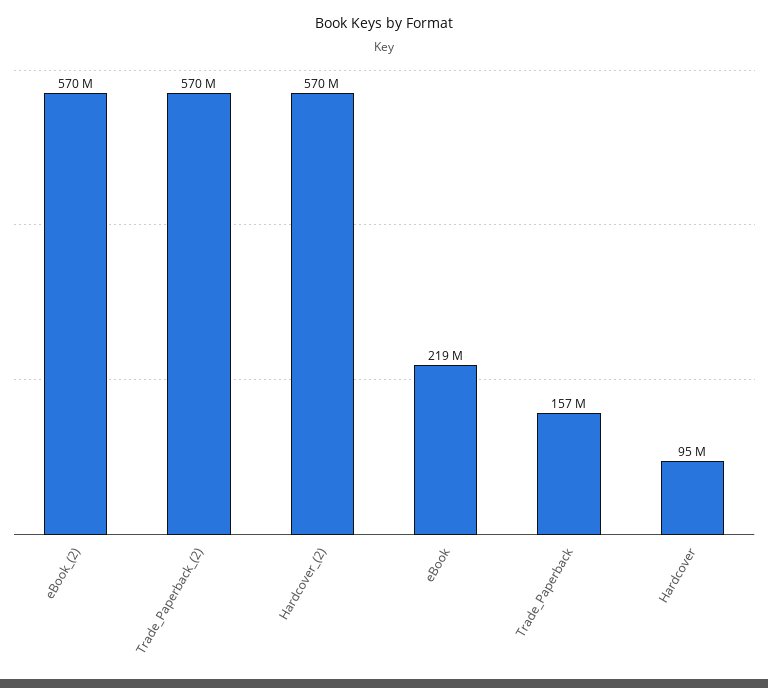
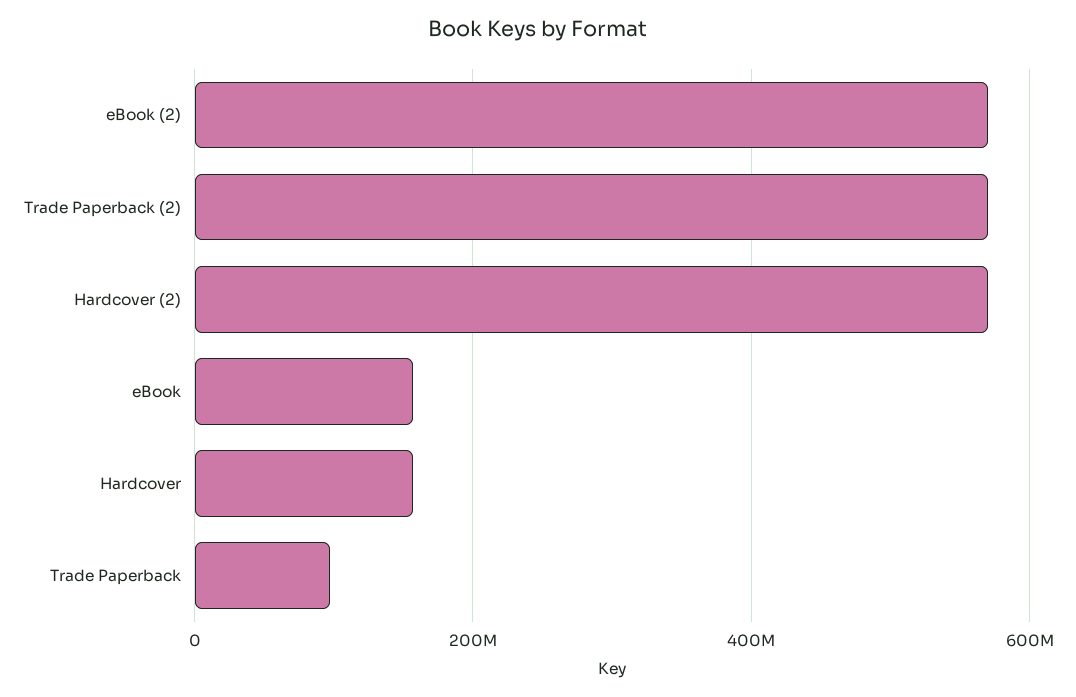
  {
    "eBook_(2)": 570000000,
    "Trade_Paperback_(2)": 570000000,
    "Hardcover_(2)": 570000000,
-   "eBook": 219000000,
+   "eBook": 160000000,
-   "Trade_Paperback": 157000000,
+   "Trade_Paperback": 100000000,
-   "Hardcover": 95000000
+   "Hardcover": 160000000
  }

